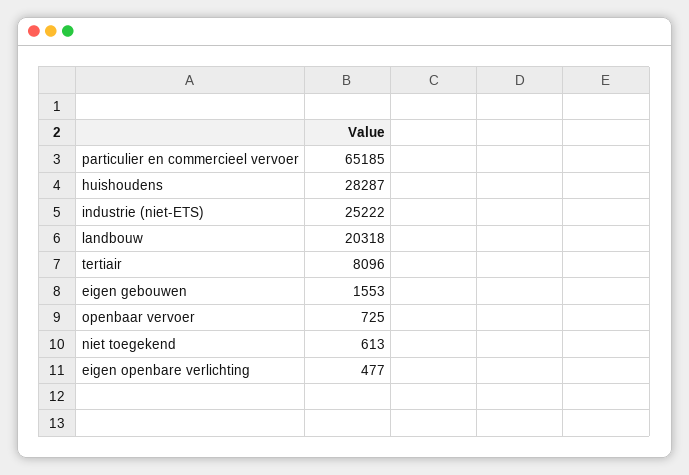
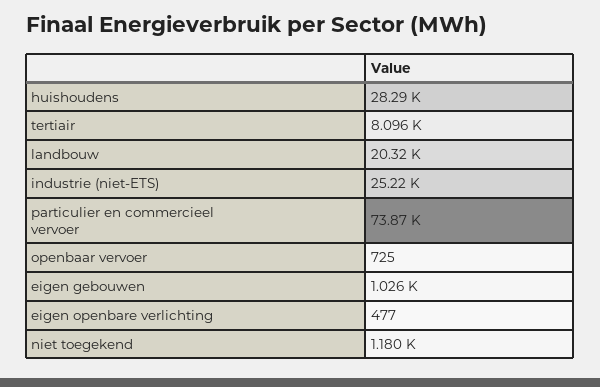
  {
-   "particulier en commercieel vervoer": 65185,
+   "particulier en commercieel vervoer": 73870,
    "huishoudens": 28287,
    "industrie (niet-ETS)": 25222,
    "landbouw": 20318,
    "tertiair": 8096,
-   "eigen gebouwen": 1553,
+   "eigen gebouwen": 1026,
    "openbaar vervoer": 725,
-   "niet toegekend": 613,
+   "niet toegekend": 1180,
    "eigen openbare verlichting": 477
  }

